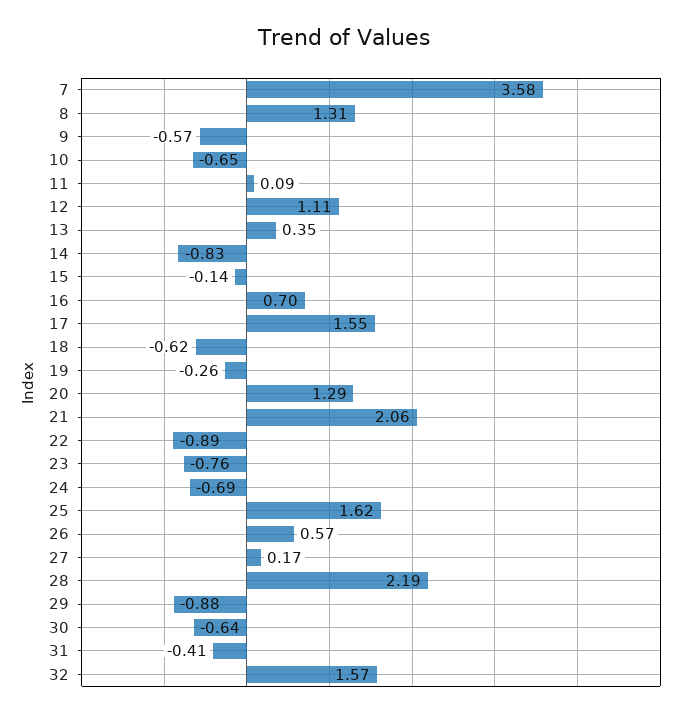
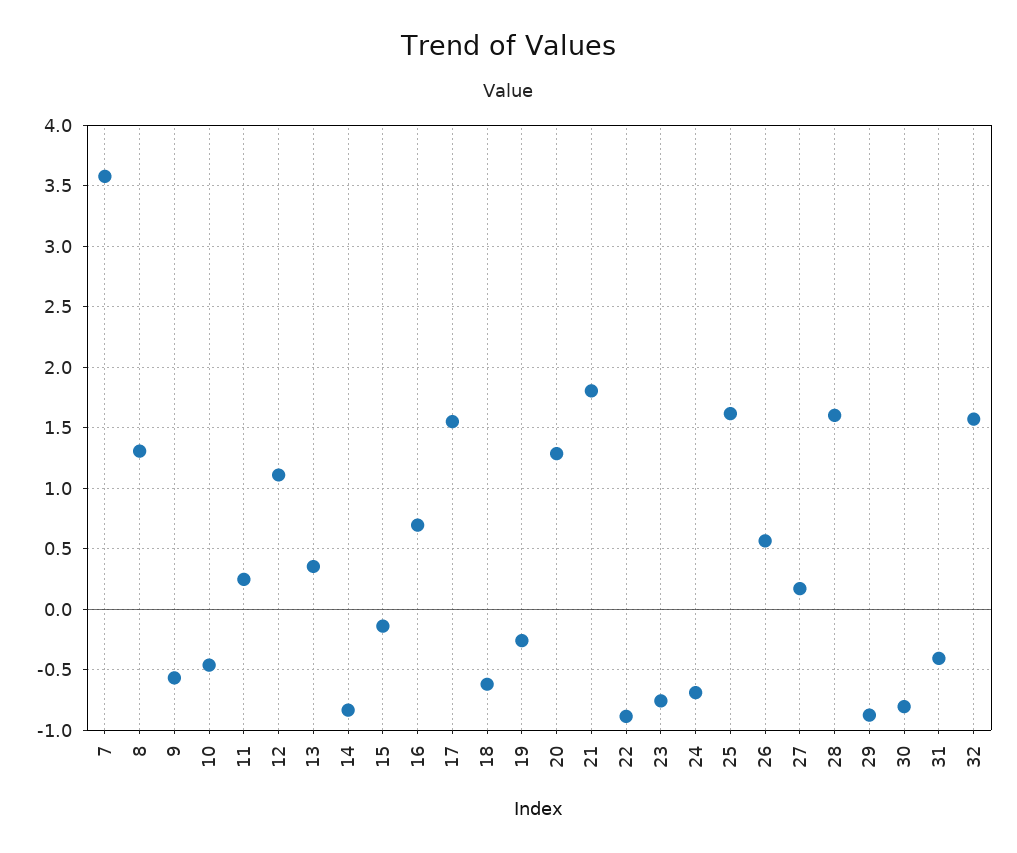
  {
    "7": 3.58,
    "8": 1.31,
    "9": -0.57,
-   "10": -0.65,
+   "10": -0.45,
-   "11": 0.09,
+   "11": 0.25,
    "12": 1.11,
    "13": 0.35,
    "14": -0.83,
    "15": -0.14,
    "16": 0.7,
    "17": 1.55,
    "18": -0.62,
    "19": -0.26,
    "20": 1.29,
-   "21": 2.06,
+   "21": 1.8,
    "22": -0.89,
    "23": -0.76,
    "24": -0.69,
    "25": 1.62,
    "26": 0.57,
    "27": 0.17,
-   "28": 2.19,
+   "28": 1.6,
    "29": -0.88,
-   "30": -0.64,
+   "30": -0.8,
    "31": -0.41,
    "32": 1.57
  }

